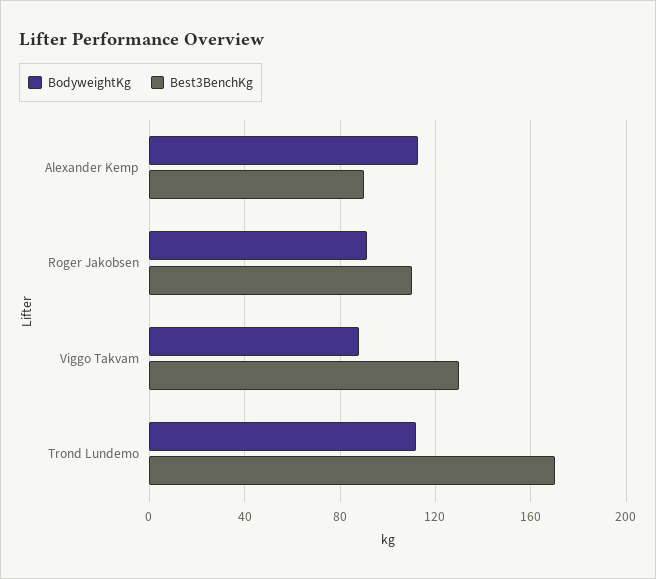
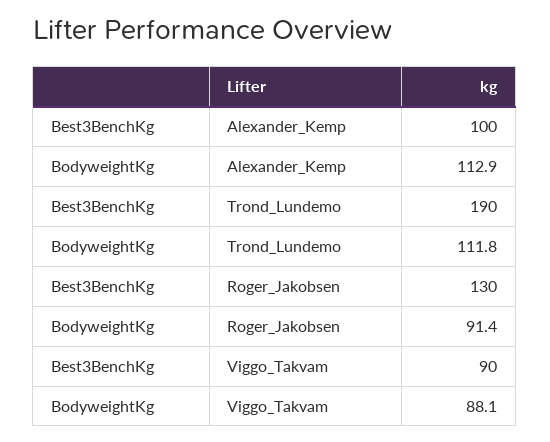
  {
    "BodyweightKg": {
      "Alexander Kemp": 112.9,
      "Roger Jakobsen": 91.4,
      "Viggo Takvam": 88.1,
      "Trond Lundemo": 111.8
    },
    "Best3BenchKg": {
-     "Alexander Kemp": 90,
+     "Alexander Kemp": 100,
-     "Roger Jakobsen": 110,
+     "Roger Jakobsen": 130,
-     "Viggo Takvam": 130,
+     "Viggo Takvam": 90,
-     "Trond Lundemo": 170
+     "Trond Lundemo": 190
    }
  }

